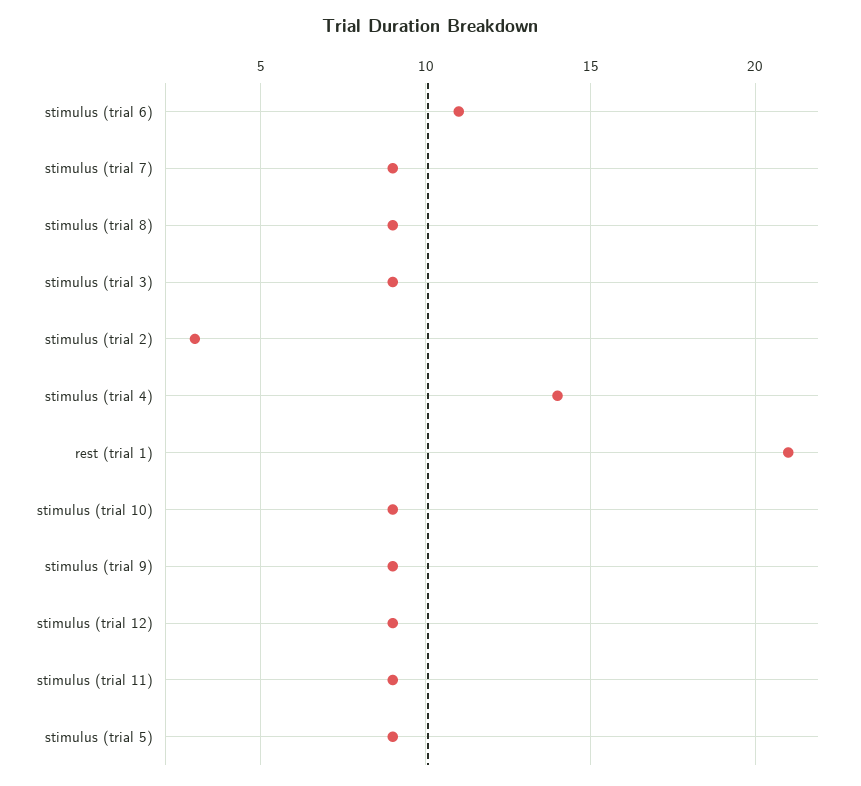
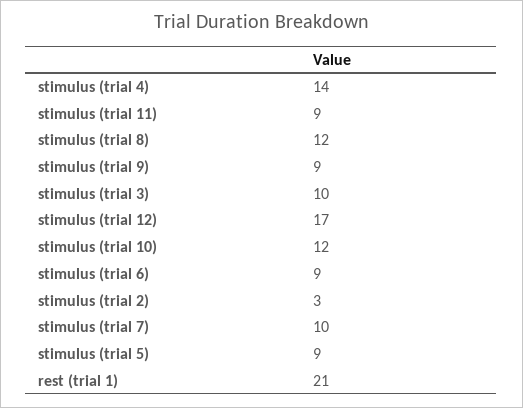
  {
-   "stimulus (trial 6)": 11,
+   "stimulus (trial 6)": 9,
-   "stimulus (trial 7)": 9,
+   "stimulus (trial 7)": 10,
-   "stimulus (trial 8)": 9,
+   "stimulus (trial 8)": 12,
-   "stimulus (trial 3)": 9,
+   "stimulus (trial 3)": 10,
    "stimulus (trial 2)": 3,
    "stimulus (trial 4)": 14,
    "rest (trial 1)": 21,
-   "stimulus (trial 10)": 9,
+   "stimulus (trial 10)": 12,
    "stimulus (trial 9)": 9,
-   "stimulus (trial 12)": 9,
+   "stimulus (trial 12)": 17,
    "stimulus (trial 11)": 9,
    "stimulus (trial 5)": 9
  }

